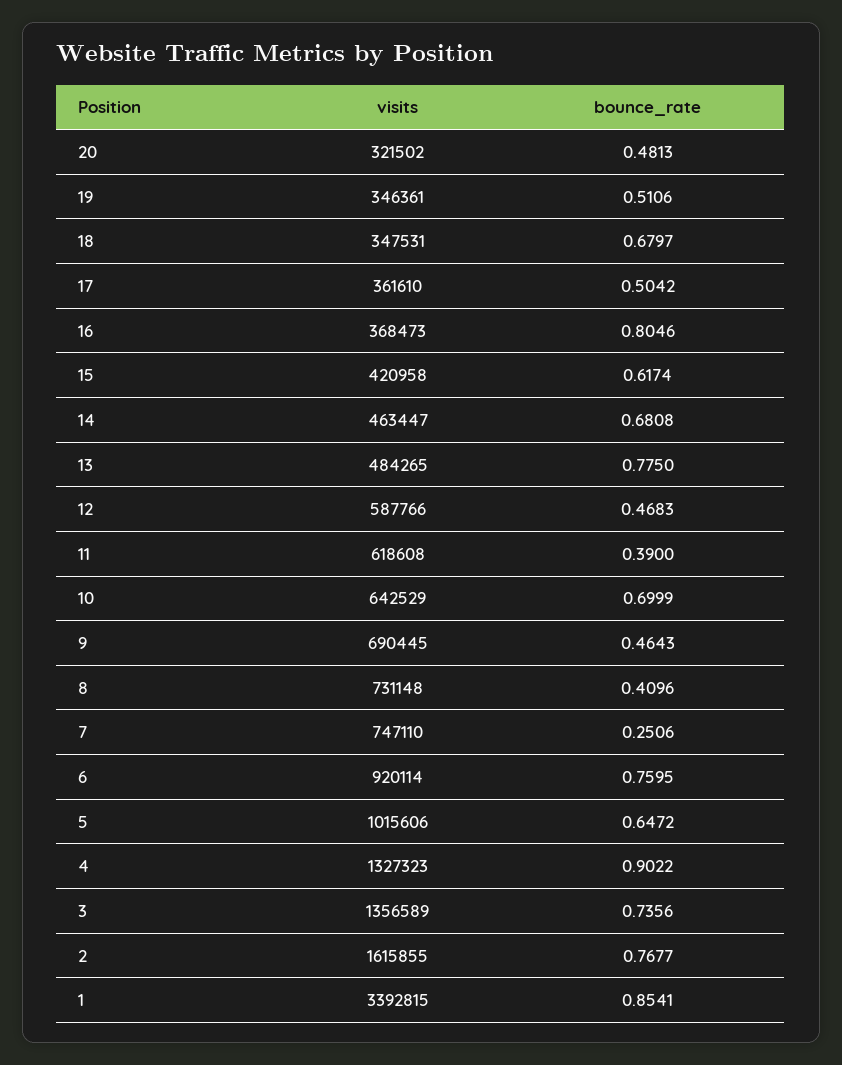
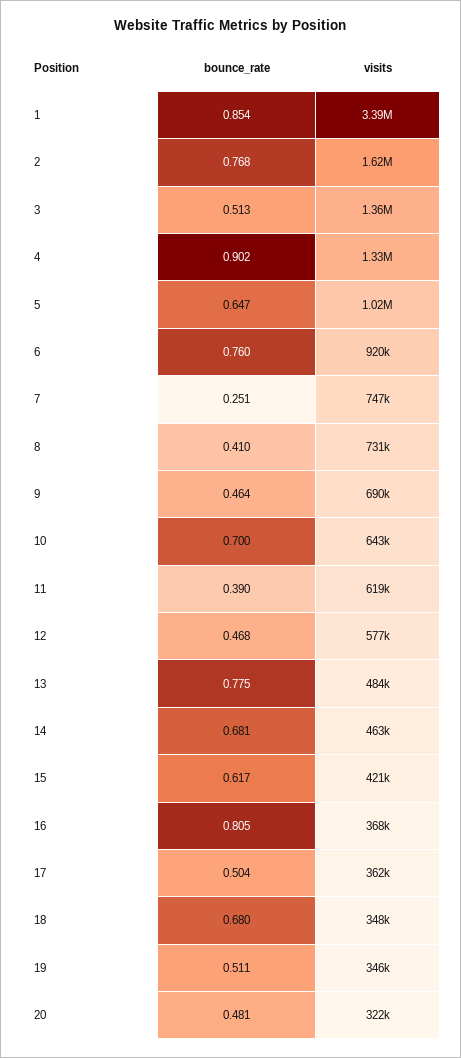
  {
    "visits": {
      "20": 321502,
      "19": 346361,
      "18": 347531,
      "17": 361610,
      "16": 368473,
      "15": 420958,
      "14": 463447,
      "13": 484265,
-     "12": 587766,
+     "12": 577000,
      "11": 618608,
      "10": 642529,
      "9": 690445,
      "8": 731148,
      "7": 747110,
      "6": 920114,
      "5": 1015606,
      "4": 1327323,
      "3": 1356589,
      "2": 1615855,
      "1": 3392815
    },
    "bounce_rate": {
      "20": 0.4813,
      "19": 0.5106,
      "18": 0.6797,
      "17": 0.5042,
      "16": 0.8046,
      "15": 0.6174,
      "14": 0.6808,
      "13": 0.775,
      "12": 0.4683,
      "11": 0.39,
      "10": 0.6999,
      "9": 0.4643,
      "8": 0.4096,
      "7": 0.2506,
      "6": 0.7595,
      "5": 0.6472,
      "4": 0.9022,
-     "3": 0.7356,
+     "3": 0.513,
      "2": 0.7677,
      "1": 0.8541
    }
  }

